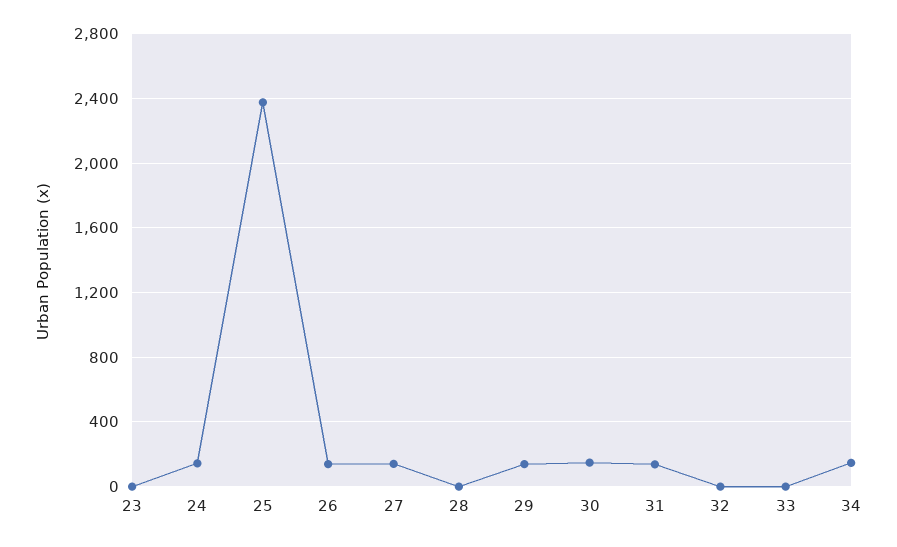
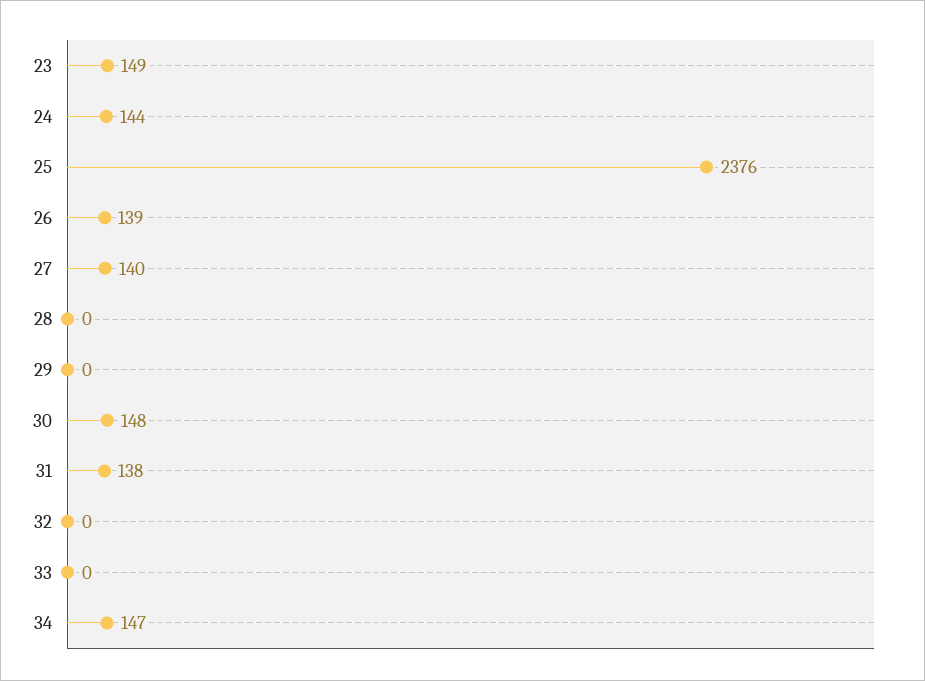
  {
-   "23": 0,
+   "23": 149,
    "24": 144,
    "25": 2376,
    "26": 139,
    "27": 140,
    "28": 0,
-   "29": 150,
+   "29": 0,
    "30": 148,
    "31": 138,
    "32": 0,
    "33": 0,
    "34": 147
  }

